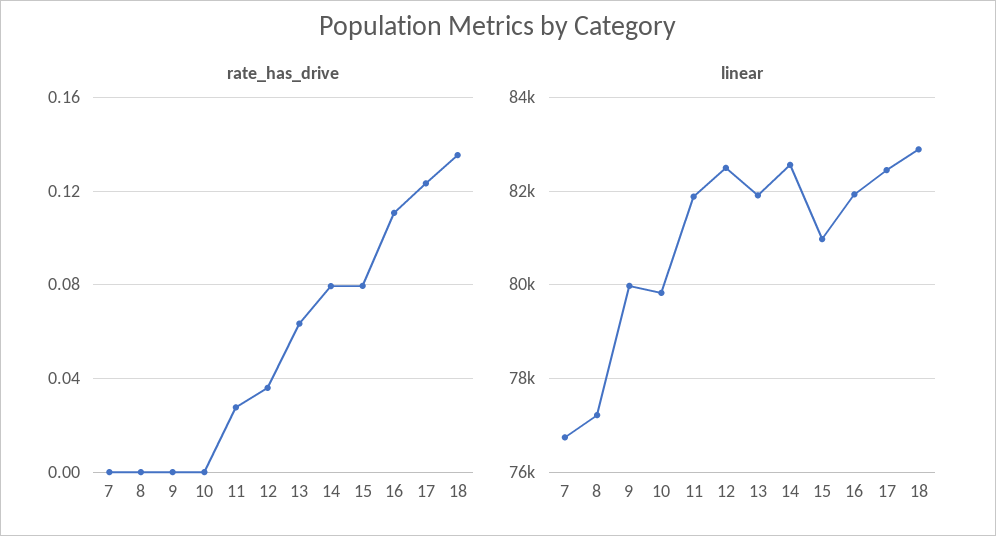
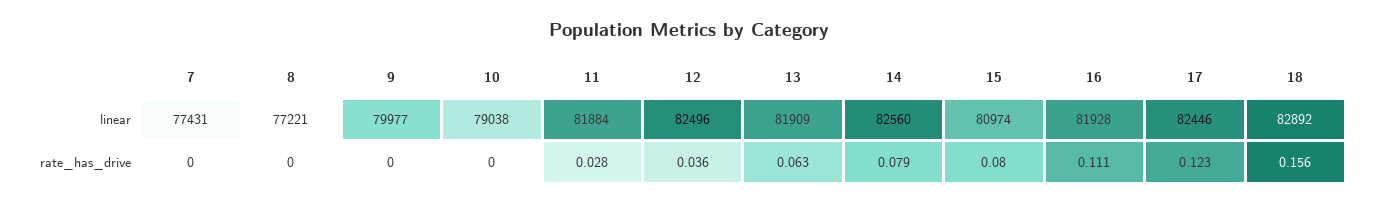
  {
    "rate_has_drive": {
      "7": 0,
      "8": 0,
      "9": 0,
      "10": 0,
      "11": 0.028,
      "12": 0.036,
      "13": 0.063,
      "14": 0.079,
      "15": 0.08,
      "16": 0.111,
      "17": 0.123,
-     "18": 0.135
+     "18": 0.156
    },
    "linear": {
-     "7": 76800,
+     "7": 77431,
      "8": 77221,
      "9": 79977,
-     "10": 79800,
+     "10": 79038,
      "11": 81884,
      "12": 82496,
      "13": 81909,
      "14": 82560,
      "15": 80974,
      "16": 81928,
      "17": 82446,
      "18": 82892
    }
  }

